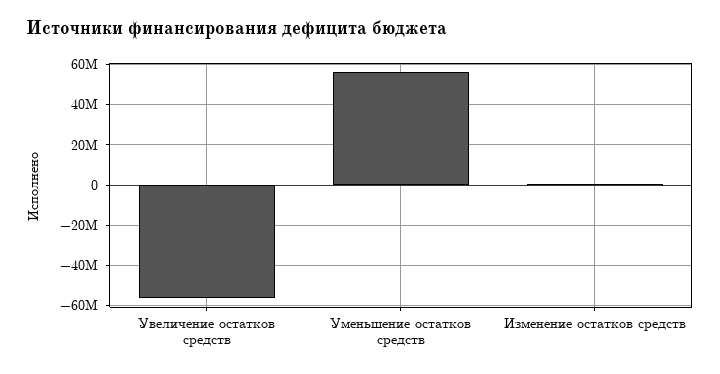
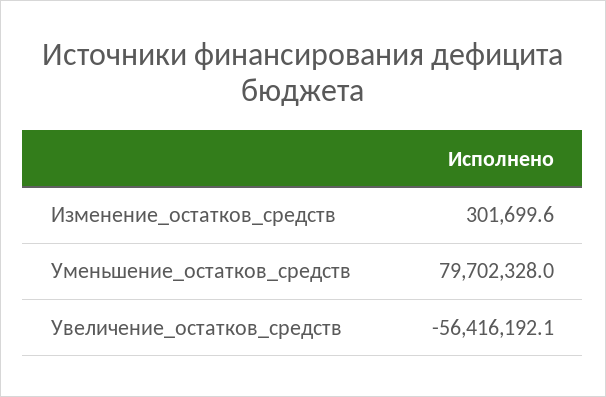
  {
    "Увеличение остатков средств": -56416192.1,
-   "Уменьшение остатков средств": 55000000,
+   "Уменьшение остатков средств": 79702328,
    "Изменение остатков средств": 301699.6
  }

